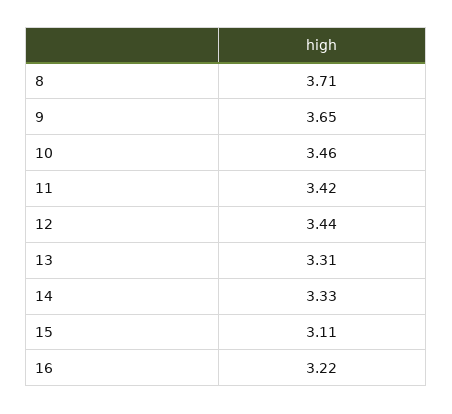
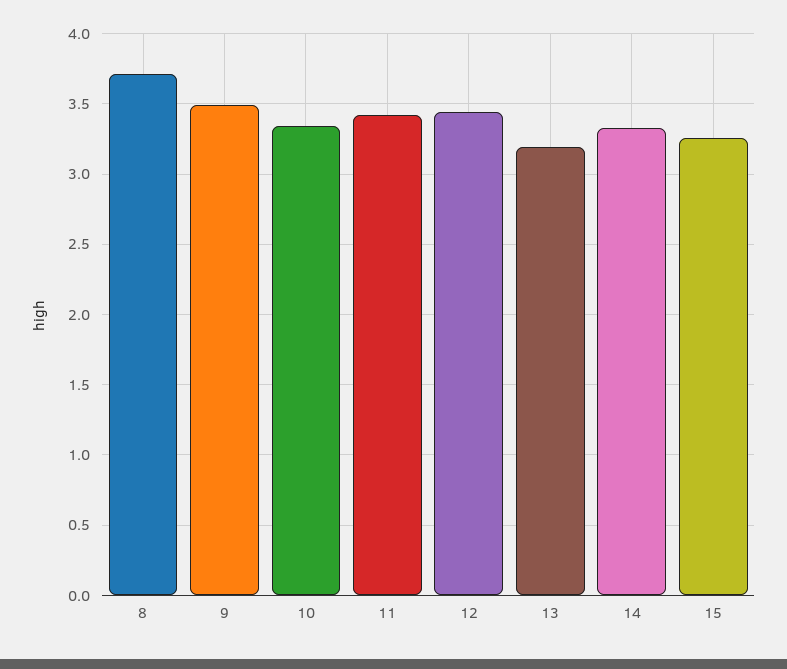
  {
    "8": 3.71,
-   "9": 3.65,
+   "9": 3.5,
-   "10": 3.46,
+   "10": 3.35,
    "11": 3.42,
    "12": 3.44,
-   "13": 3.31,
+   "13": 3.2,
    "14": 3.33,
-   "15": 3.11,
+   "15": 3.25
-   "16": 3.22
  }

